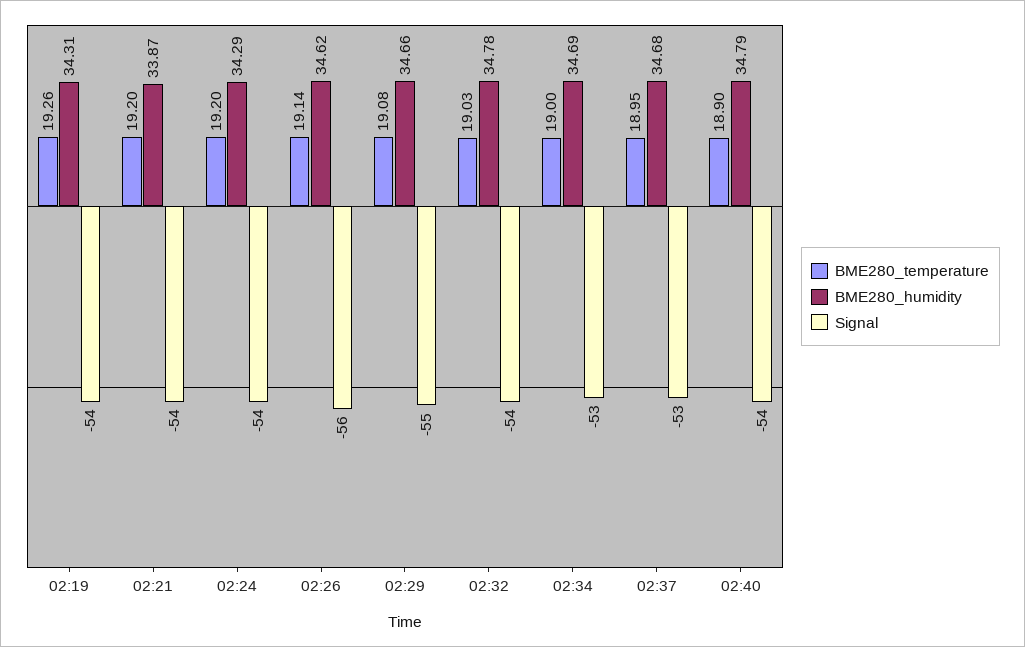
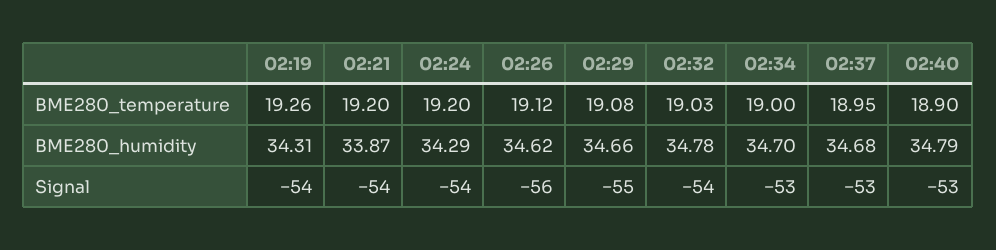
  {
    "BME280_temperature": {
      "02:19": 19.26,
      "02:21": 19.2,
      "02:24": 19.2,
-     "02:26": 19.14,
+     "02:26": 19.12,
      "02:29": 19.08,
      "02:32": 19.03,
      "02:34": 19,
      "02:37": 18.95,
      "02:40": 18.9
    },
    "BME280_humidity": {
      "02:19": 34.31,
      "02:21": 33.87,
      "02:24": 34.29,
      "02:26": 34.62,
      "02:29": 34.66,
      "02:32": 34.78,
-     "02:34": 34.69,
+     "02:34": 34.7,
      "02:37": 34.68,
      "02:40": 34.79
    },
    "Signal": {
      "02:19": -54,
      "02:21": -54,
      "02:24": -54,
      "02:26": -56,
      "02:29": -55,
      "02:32": -54,
      "02:34": -53,
      "02:37": -53,
-     "02:40": -54
+     "02:40": -53
    }
  }

